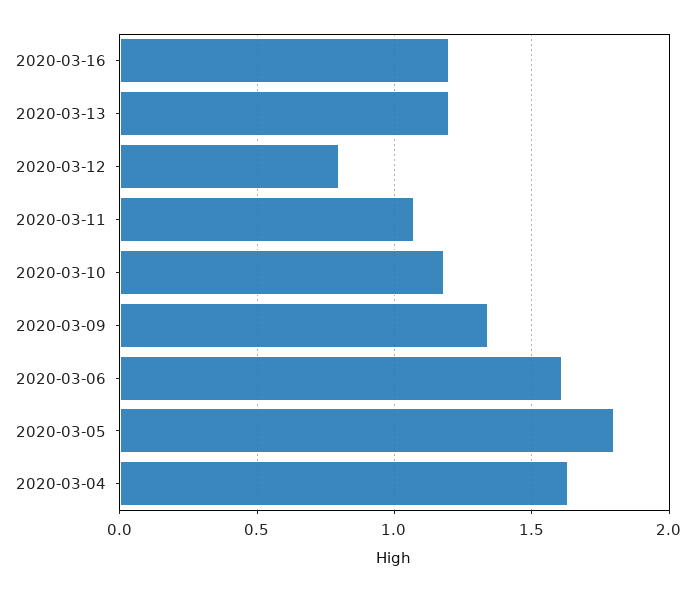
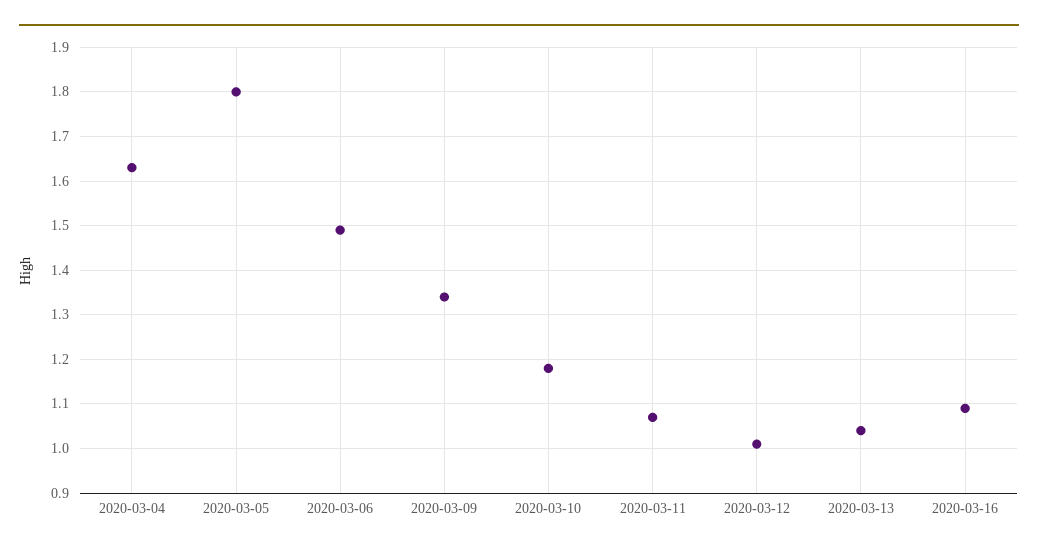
  {
-   "2020-03-16": 1.2,
+   "2020-03-16": 1.1,
-   "2020-03-13": 1.2,
+   "2020-03-13": 1.05,
-   "2020-03-12": 0.8,
+   "2020-03-12": 1,
    "2020-03-11": 1.05,
    "2020-03-10": 1.2,
    "2020-03-09": 1.35,
-   "2020-03-06": 1.6,
+   "2020-03-06": 1.5,
    "2020-03-05": 1.8,
    "2020-03-04": 1.65
  }

